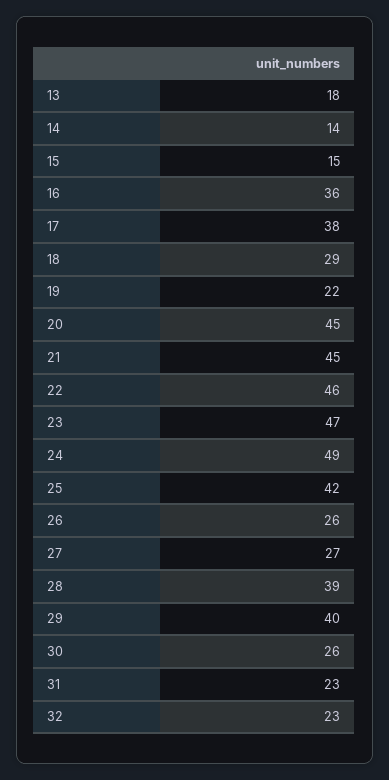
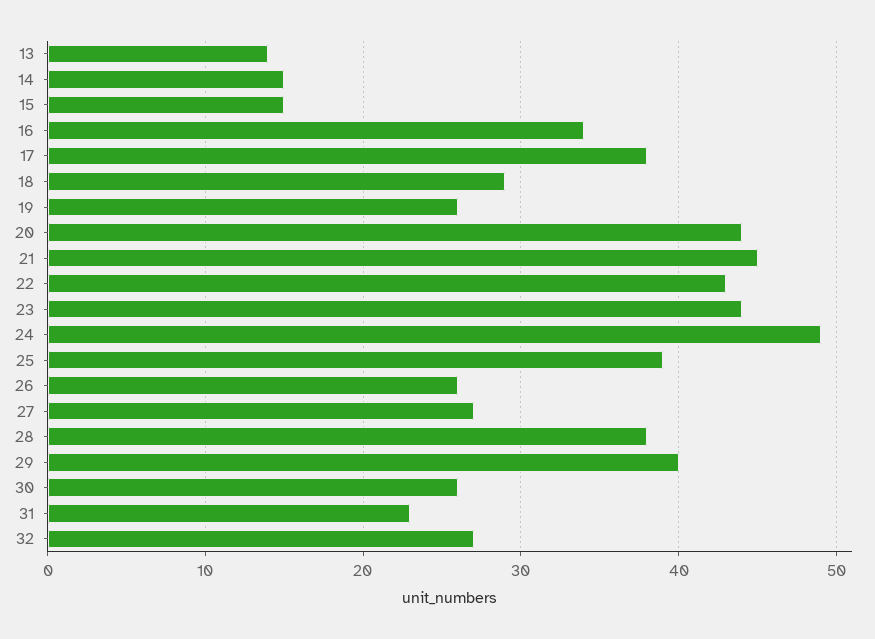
  {
-   "13": 18,
+   "13": 14,
-   "14": 14,
+   "14": 15,
    "15": 15,
-   "16": 36,
+   "16": 34,
    "17": 38,
    "18": 29,
-   "19": 22,
+   "19": 26,
-   "20": 45,
+   "20": 44,
    "21": 45,
-   "22": 46,
+   "22": 43,
-   "23": 47,
+   "23": 44,
    "24": 49,
-   "25": 42,
+   "25": 39,
    "26": 26,
    "27": 27,
-   "28": 39,
+   "28": 38,
    "29": 40,
    "30": 26,
    "31": 23,
-   "32": 23
+   "32": 27
  }

